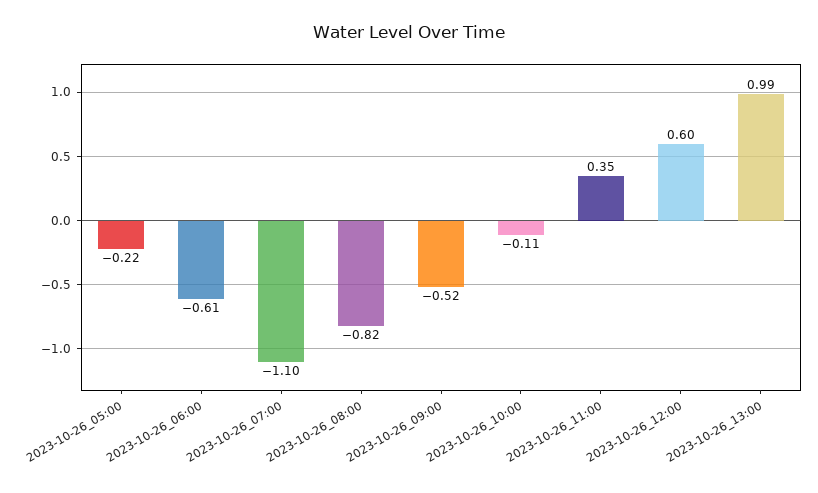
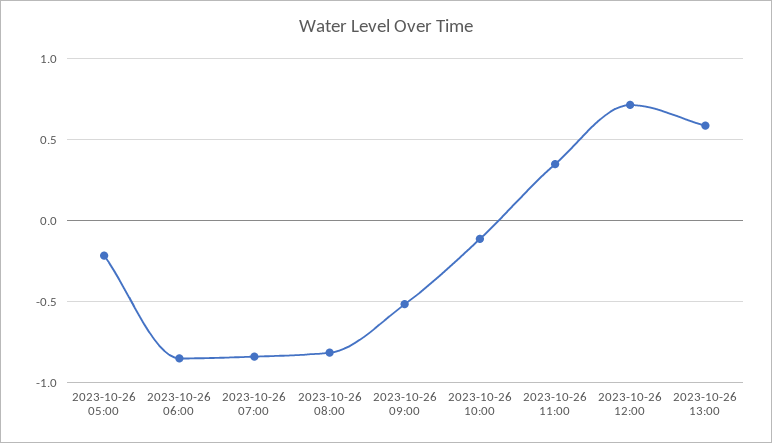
  {
    "2023-10-26_05:00": -0.22,
-   "2023-10-26_06:00": -0.61,
+   "2023-10-26_06:00": -0.85,
-   "2023-10-26_07:00": -1.1,
+   "2023-10-26_07:00": -0.85,
    "2023-10-26_08:00": -0.82,
    "2023-10-26_09:00": -0.52,
    "2023-10-26_10:00": -0.11,
    "2023-10-26_11:00": 0.35,
-   "2023-10-26_12:00": 0.6,
+   "2023-10-26_12:00": 0.7,
-   "2023-10-26_13:00": 0.99
+   "2023-10-26_13:00": 0.6
  }

